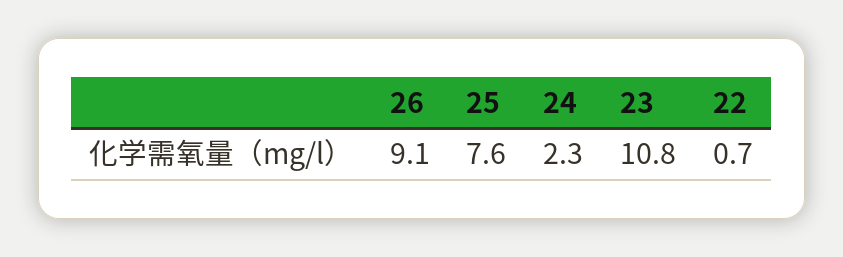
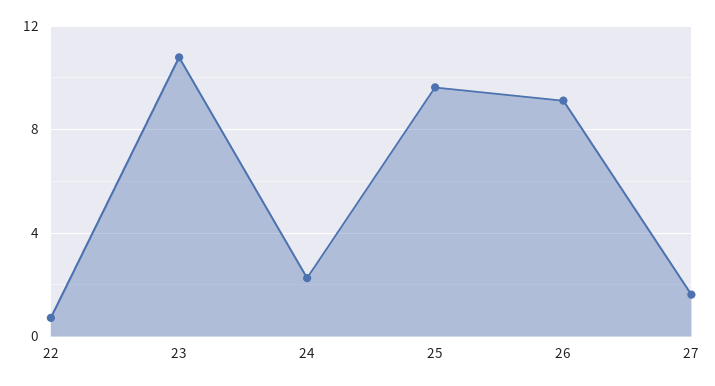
  {
    "26": 9.1,
-   "25": 7.6,
+   "25": 9.5,
    "24": 2.3,
    "23": 10.8,
-   "22": 0.7
+   "22": 0.7,
+   "27": 1.5
  }

